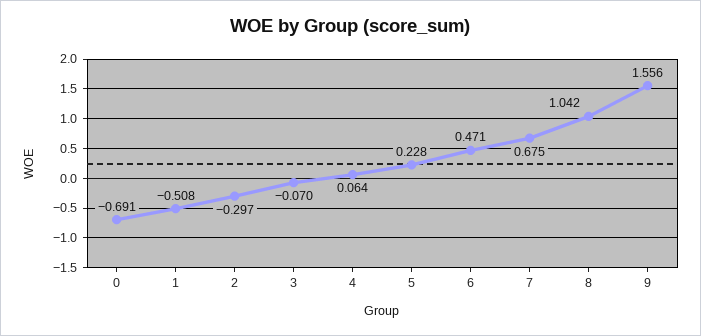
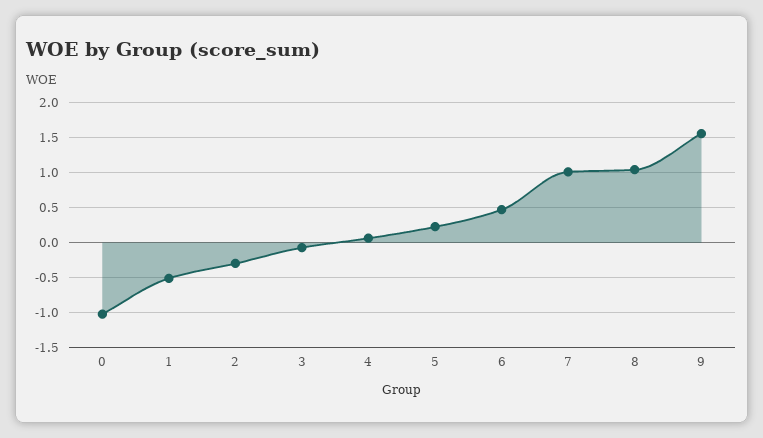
  {
-   "0": -0.691,
+   "0": -1,
    "1": -0.508,
    "2": -0.297,
    "3": -0.07,
    "4": 0.064,
    "5": 0.228,
    "6": 0.471,
-   "7": 0.675,
+   "7": 1,
    "8": 1.042,
    "9": 1.556
  }

